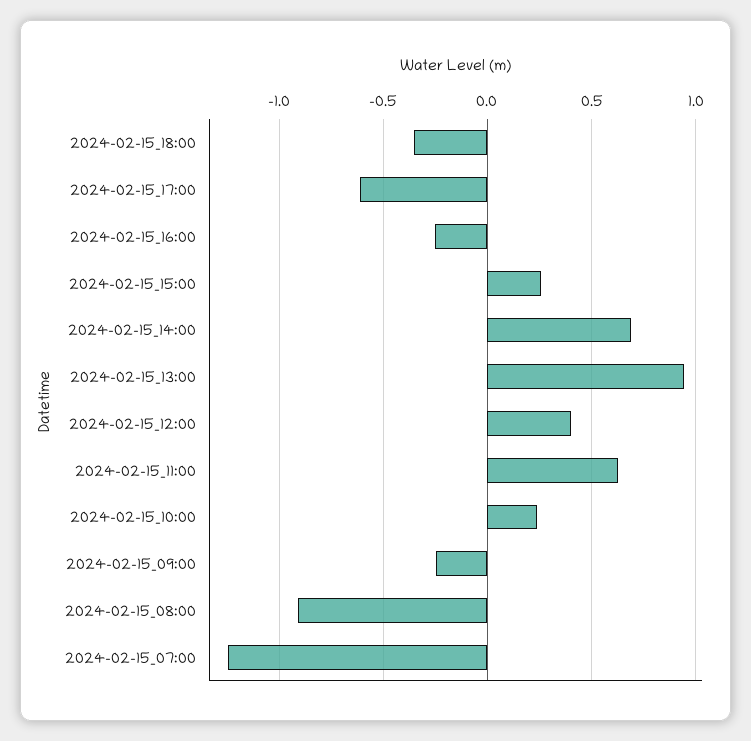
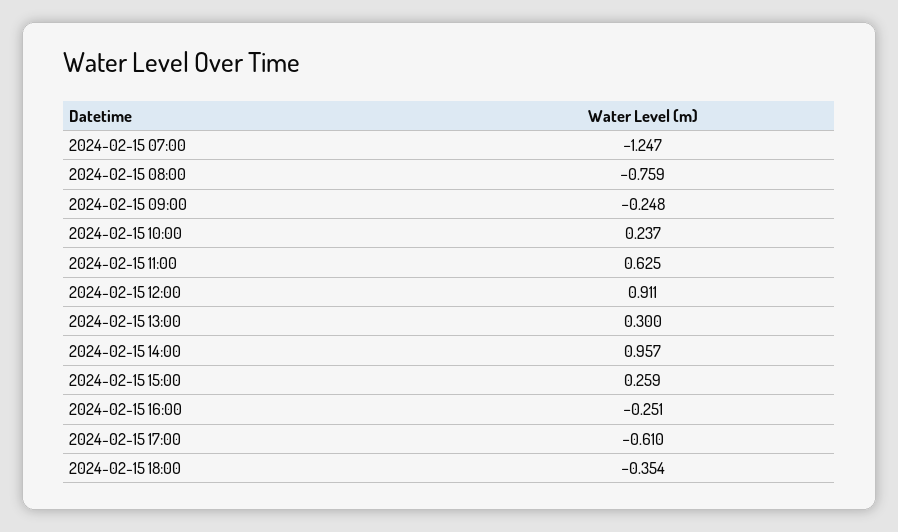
  {
    "2024-02-15_18:00": -0.354,
    "2024-02-15_17:00": -0.61,
    "2024-02-15_16:00": -0.251,
    "2024-02-15_15:00": 0.259,
-   "2024-02-15_14:00": 0.7,
+   "2024-02-15_14:00": 0.957,
-   "2024-02-15_13:00": 0.95,
+   "2024-02-15_13:00": 0.3,
-   "2024-02-15_12:00": 0.4,
+   "2024-02-15_12:00": 0.911,
    "2024-02-15_11:00": 0.625,
    "2024-02-15_10:00": 0.237,
    "2024-02-15_09:00": -0.248,
-   "2024-02-15_08:00": -0.9,
+   "2024-02-15_08:00": -0.759,
    "2024-02-15_07:00": -1.247
  }

